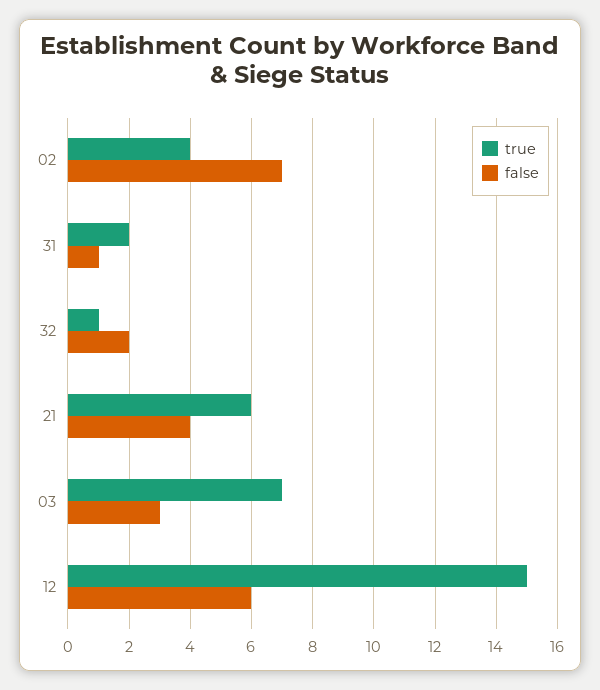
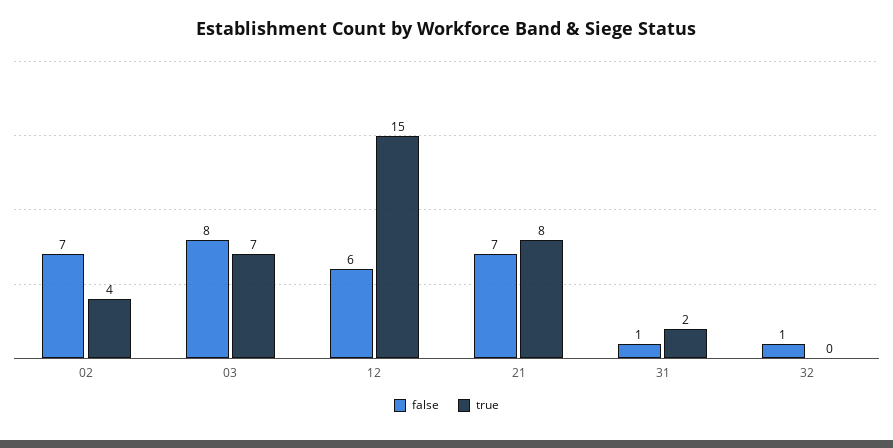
  {
    "true": {
      "02": 4,
      "31": 2,
-     "32": 1,
+     "32": 0,
-     "21": 6,
+     "21": 8,
      "03": 7,
      "12": 15
    },
    "false": {
      "02": 7,
      "31": 1,
-     "32": 2,
+     "32": 1,
-     "21": 4,
+     "21": 7,
-     "03": 3,
+     "03": 8,
      "12": 6
    }
  }

